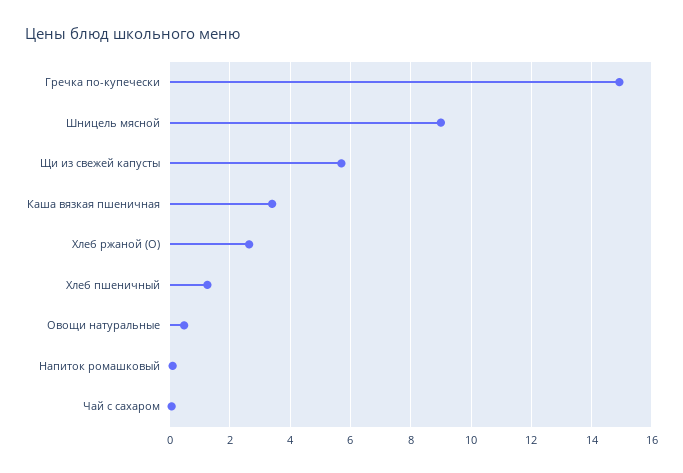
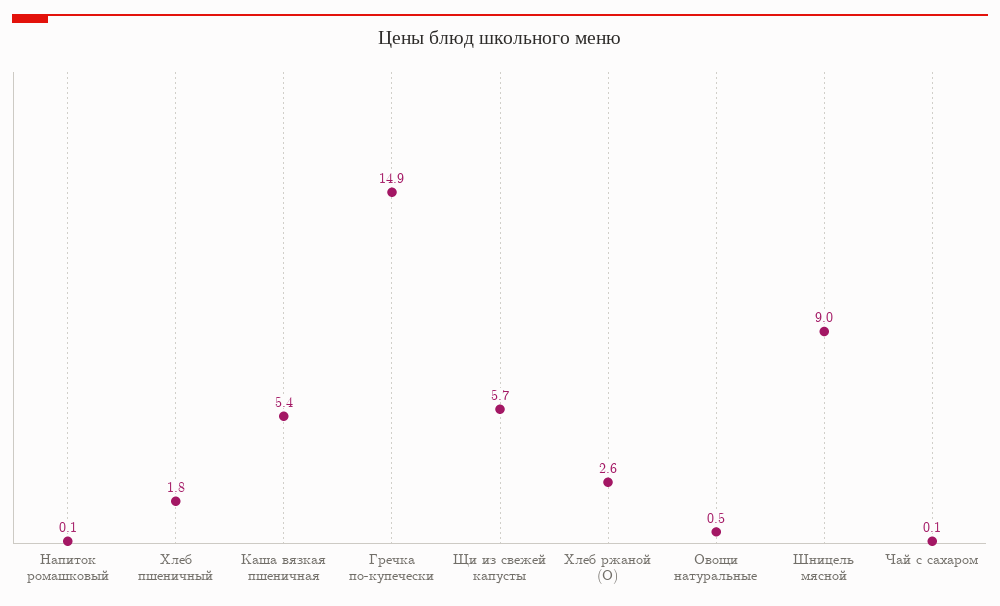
  {
    "Гречка по-купечески": 14.9,
    "Шницель мясной": 9,
    "Щи из свежей капусты": 5.7,
-   "Каша вязкая пшеничная": 3.4,
+   "Каша вязкая пшеничная": 5.4,
    "Хлеб ржаной (О)": 2.6,
-   "Хлеб пшеничный": 1.2,
+   "Хлеб пшеничный": 1.8,
    "Овощи натуральные": 0.5,
    "Напиток ромашковый": 0.1,
    "Чай с сахаром": 0.1
  }

